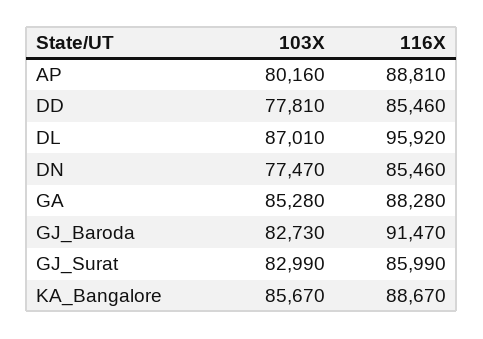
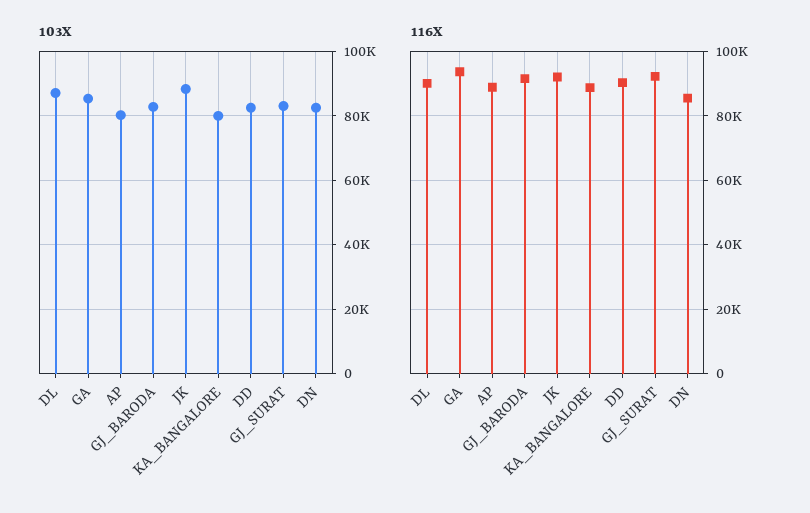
  {
    "103X": {
      "AP": 80160,
-     "DD": 77810,
+     "DD": 82000,
      "DL": 87010,
-     "DN": 77470,
+     "DN": 82000,
      "GA": 85280,
      "GJ_Baroda": 82730,
      "GJ_Surat": 82990,
-     "KA_Bangalore": 85670
+     "KA_Bangalore": 80000,
+     "JK": 88000
    },
    "116X": {
      "AP": 88810,
-     "DD": 85460,
+     "DD": 90000,
-     "DL": 95920,
+     "DL": 90000,
      "DN": 85460,
-     "GA": 88280,
+     "GA": 94000,
      "GJ_Baroda": 91470,
-     "GJ_Surat": 85990,
+     "GJ_Surat": 92000,
-     "KA_Bangalore": 88670
+     "KA_Bangalore": 88670,
+     "JK": 92000
    }
  }

